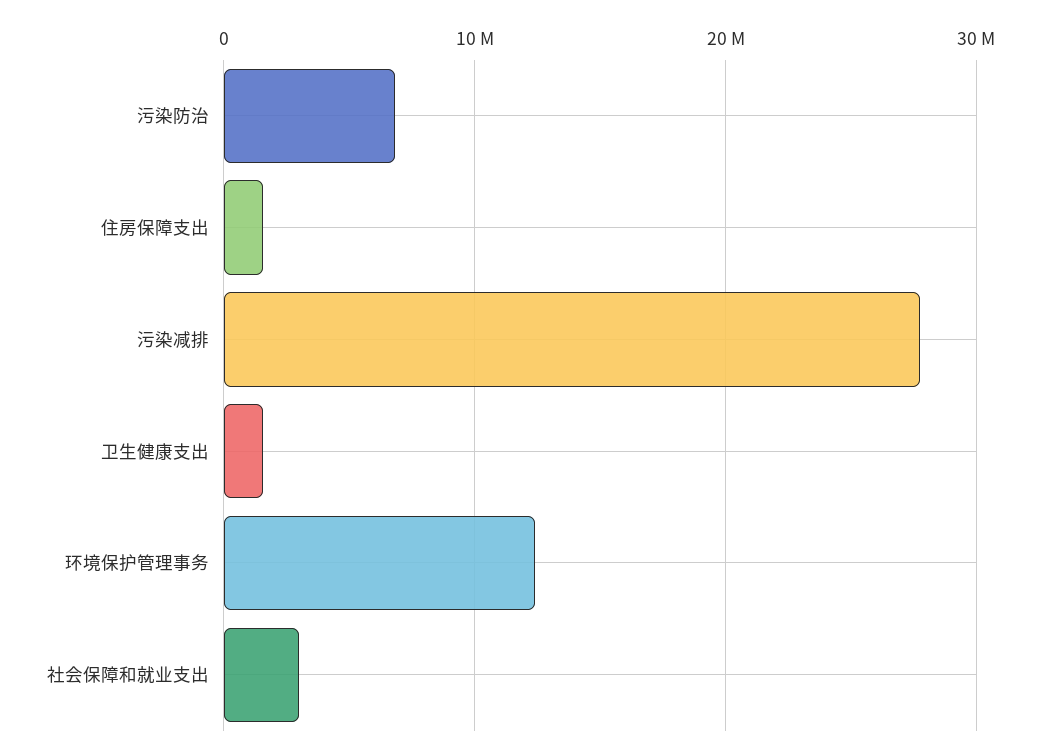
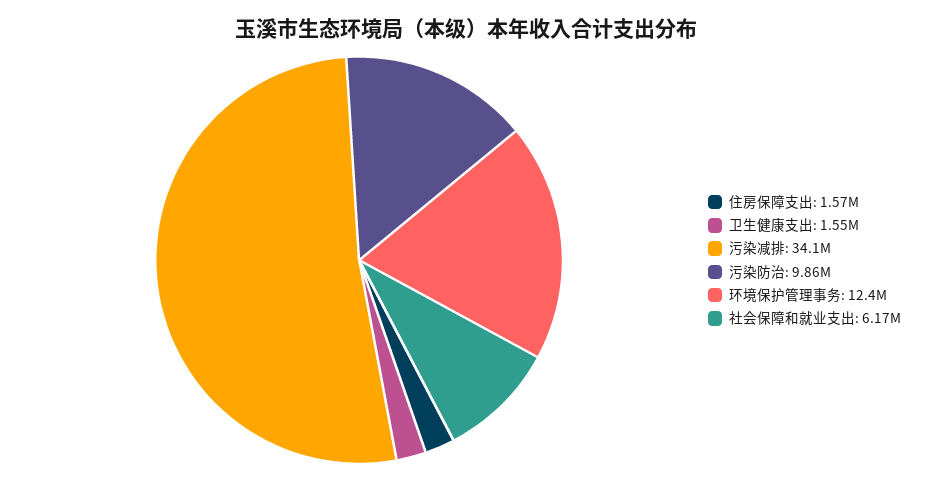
  {
-   "污染防治": 7000000,
+   "污染防治": 9860000,
    "住房保障支出": 1570000,
-   "污染减排": 28000000,
+   "污染减排": 34100000,
    "卫生健康支出": 1550000,
    "环境保护管理事务": 12400000,
-   "社会保障和就业支出": 3000000
+   "社会保障和就业支出": 6170000
  }

